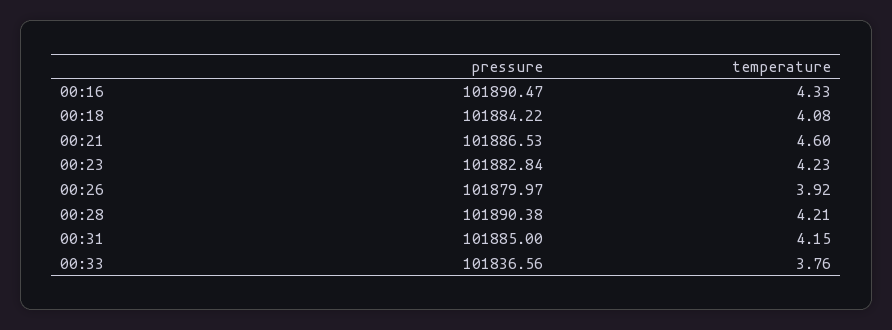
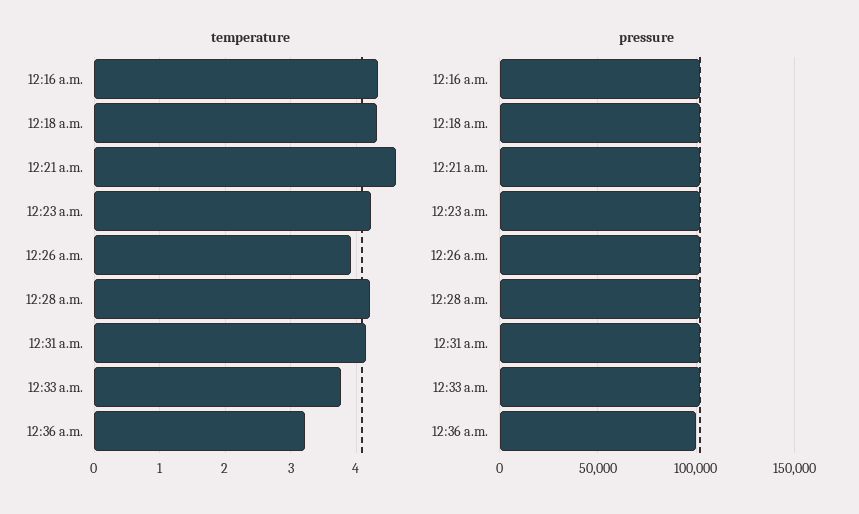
  {
    "pressure": {
      "00:16": 101890.47,
      "00:18": 101884.22,
      "00:21": 101886.53,
      "00:23": 101882.84,
      "00:26": 101879.97,
      "00:28": 101890.38,
      "00:31": 101885,
-     "00:33": 101836.56
+     "00:33": 101836.56,
+     "12:36 a.m.": 100000
    },
    "temperature": {
      "00:16": 4.33,
-     "00:18": 4.08,
+     "00:18": 4.3,
      "00:21": 4.6,
      "00:23": 4.23,
      "00:26": 3.92,
      "00:28": 4.21,
      "00:31": 4.15,
-     "00:33": 3.76
+     "00:33": 3.76,
+     "12:36 a.m.": 3.2
    }
  }

